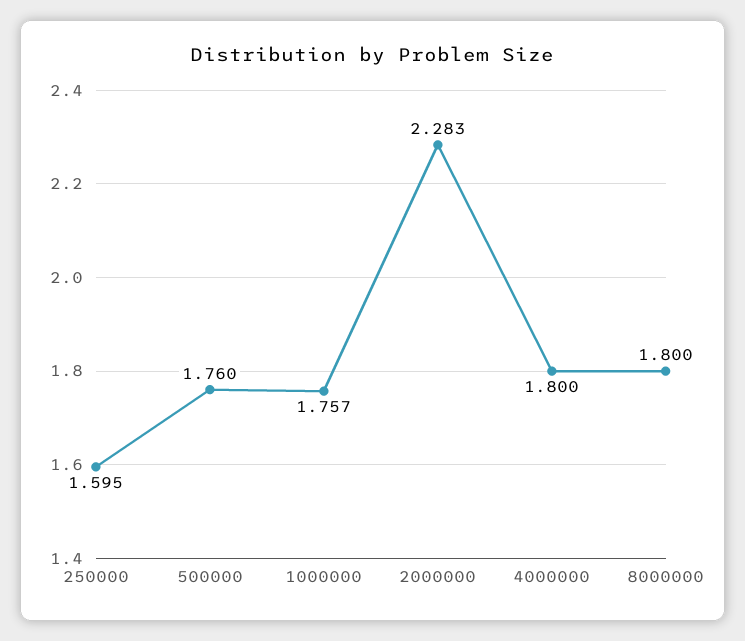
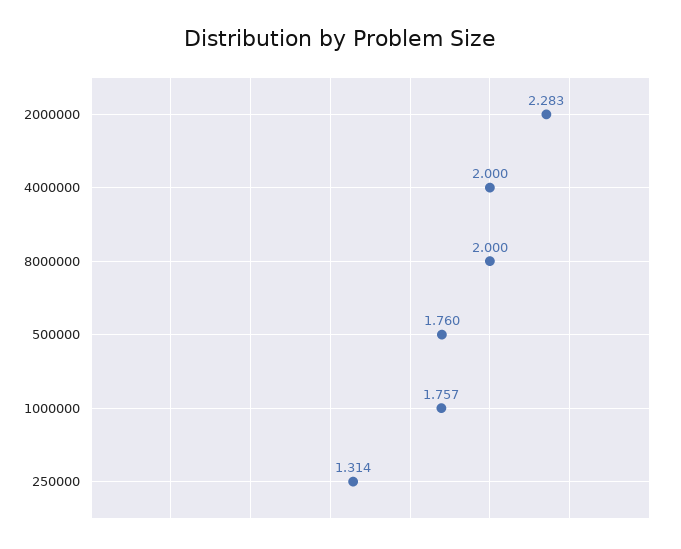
  {
-   "250000": 1.595,
+   "250000": 1.314,
    "500000": 1.76,
    "1000000": 1.757,
    "2000000": 2.283,
-   "4000000": 1.8,
+   "4000000": 2,
-   "8000000": 1.8
+   "8000000": 2
  }

